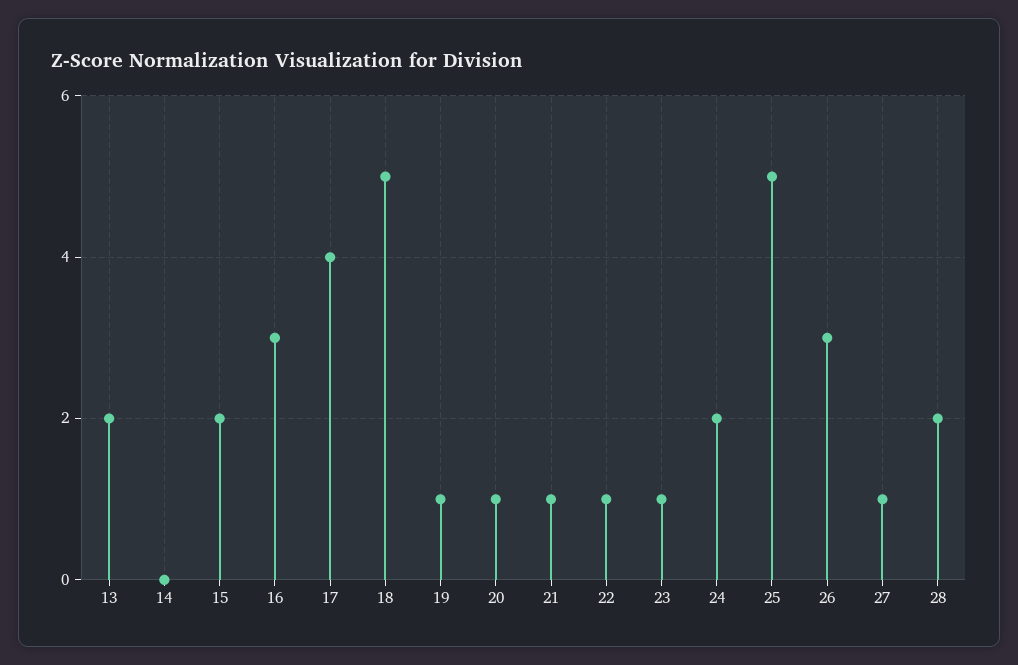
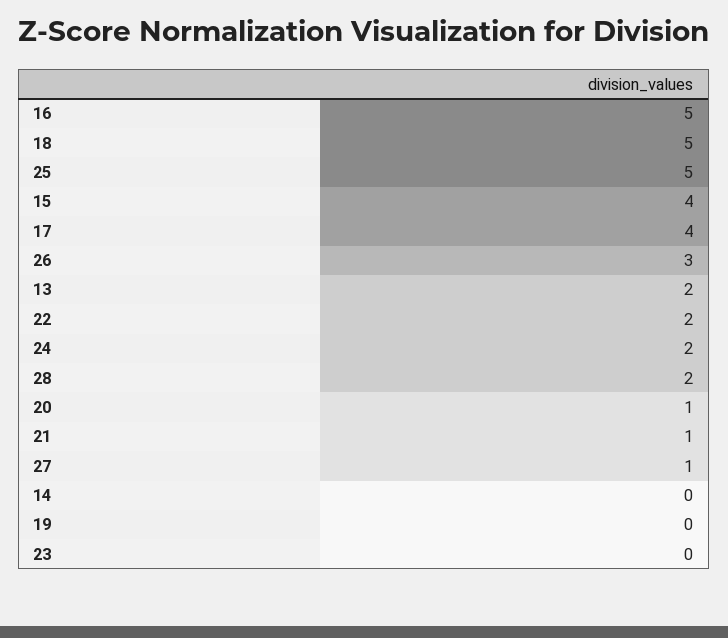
  {
    "13": 2,
    "14": 0,
-   "15": 2,
+   "15": 4,
-   "16": 3,
+   "16": 5,
    "17": 4,
    "18": 5,
-   "19": 1,
+   "19": 0,
    "20": 1,
    "21": 1,
-   "22": 1,
+   "22": 2,
-   "23": 1,
+   "23": 0,
    "24": 2,
    "25": 5,
    "26": 3,
    "27": 1,
    "28": 2
  }

